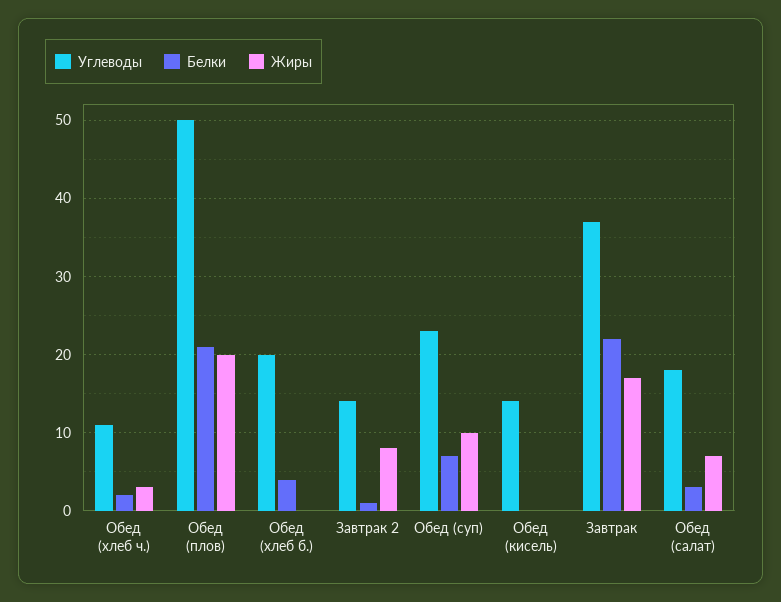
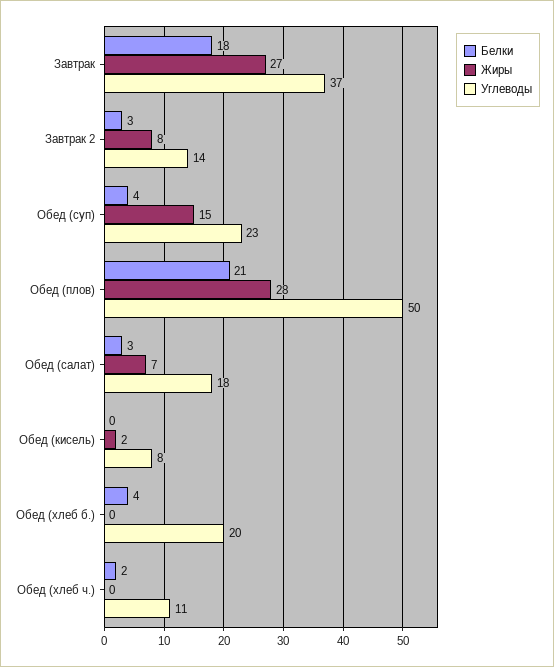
  {
    "Углеводы": {
      "Обед (хлеб ч.)": 11,
      "Обед (плов)": 50,
      "Обед (хлеб б.)": 20,
      "Завтрак 2": 14,
      "Обед (суп)": 23,
-     "Обед (кисель)": 14,
+     "Обед (кисель)": 8,
      "Завтрак": 37,
      "Обед (салат)": 18
    },
    "Белки": {
      "Обед (хлеб ч.)": 2,
      "Обед (плов)": 21,
      "Обед (хлеб б.)": 4,
-     "Завтрак 2": 1,
+     "Завтрак 2": 3,
-     "Обед (суп)": 7,
+     "Обед (суп)": 4,
      "Обед (кисель)": 0,
-     "Завтрак": 22,
+     "Завтрак": 18,
      "Обед (салат)": 3
    },
    "Жиры": {
-     "Обед (хлеб ч.)": 3,
+     "Обед (хлеб ч.)": 0,
-     "Обед (плов)": 20,
+     "Обед (плов)": 28,
      "Обед (хлеб б.)": 0,
      "Завтрак 2": 8,
-     "Обед (суп)": 10,
+     "Обед (суп)": 15,
-     "Обед (кисель)": 0,
+     "Обед (кисель)": 2,
-     "Завтрак": 17,
+     "Завтрак": 27,
      "Обед (салат)": 7
    }
  }

